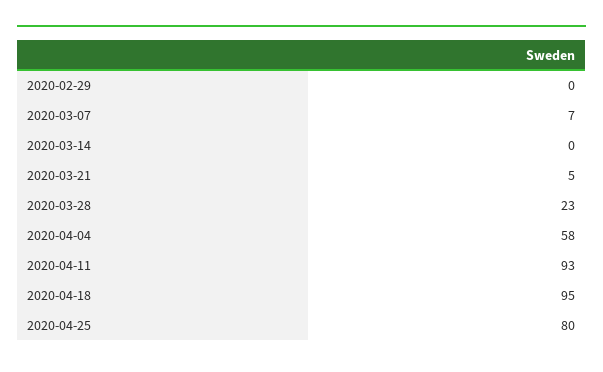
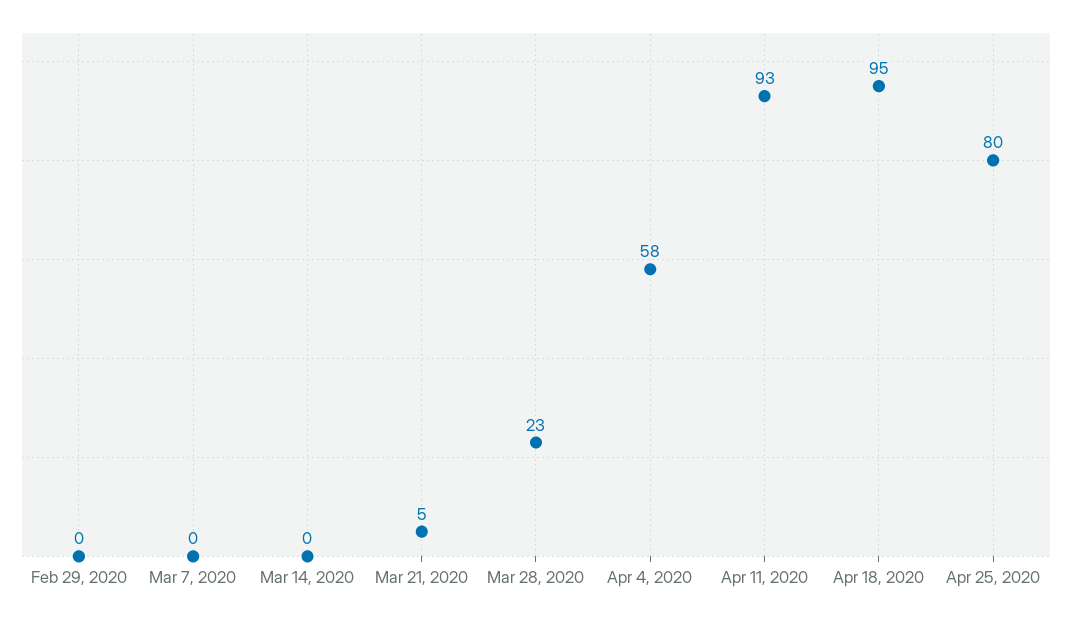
  {
    "2020-02-29": 0,
-   "2020-03-07": 7,
+   "2020-03-07": 0,
    "2020-03-14": 0,
    "2020-03-21": 5,
    "2020-03-28": 23,
    "2020-04-04": 58,
    "2020-04-11": 93,
    "2020-04-18": 95,
    "2020-04-25": 80
  }

